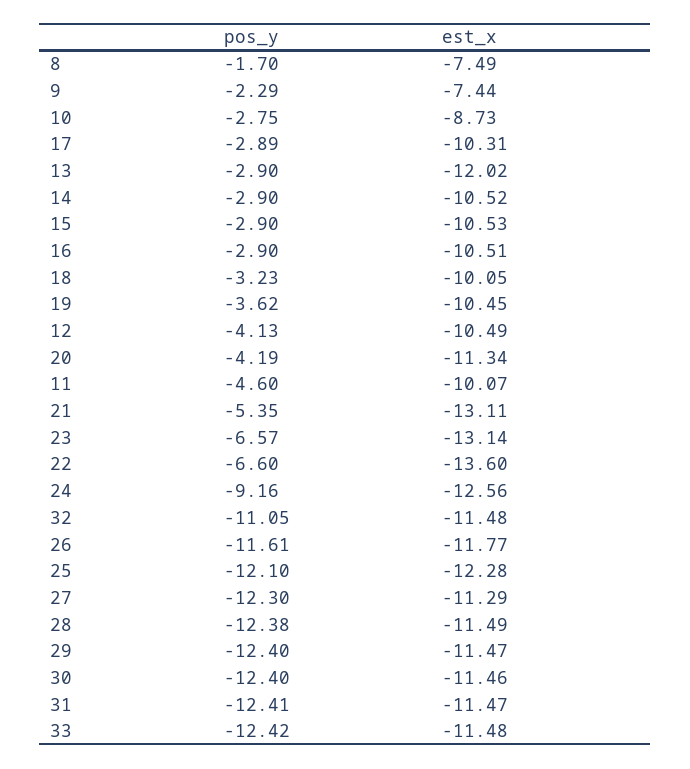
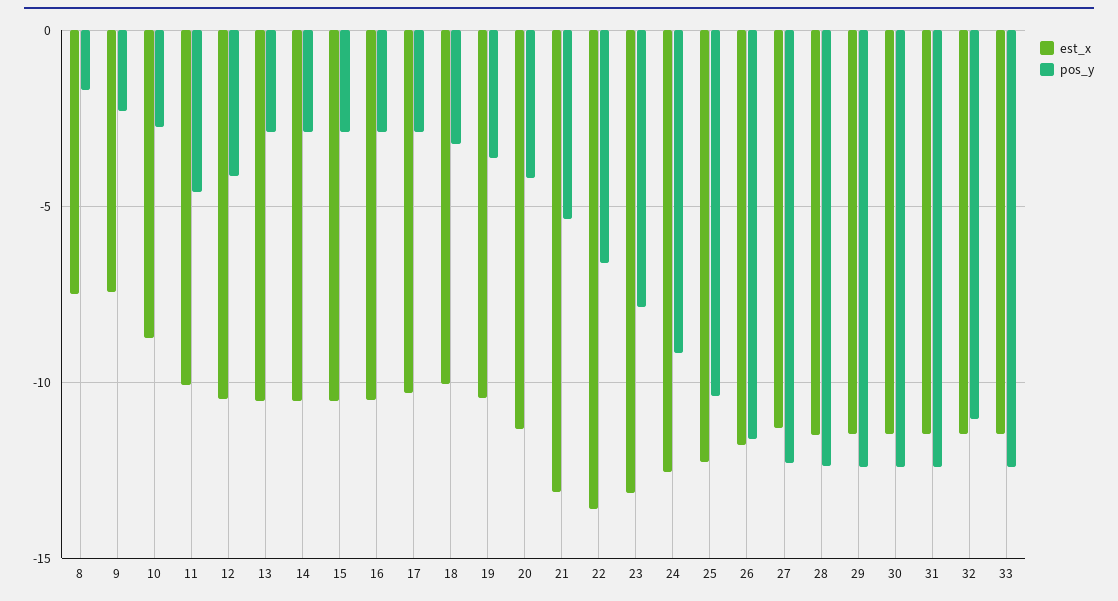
  {
    "pos_y": {
      "8": -1.7,
      "9": -2.29,
      "10": -2.75,
      "17": -2.89,
      "13": -2.9,
      "14": -2.9,
      "15": -2.9,
      "16": -2.9,
      "18": -3.23,
      "19": -3.62,
      "12": -4.13,
      "20": -4.19,
      "11": -4.6,
      "21": -5.35,
-     "23": -6.57,
+     "23": -8,
      "22": -6.6,
      "24": -9.16,
      "32": -11.05,
      "26": -11.61,
-     "25": -12.1,
+     "25": -10.5,
      "27": -12.3,
      "28": -12.38,
      "29": -12.4,
      "30": -12.4,
      "31": -12.41,
      "33": -12.42
    },
    "est_x": {
      "8": -7.49,
      "9": -7.44,
      "10": -8.73,
      "17": -10.31,
-     "13": -12.02,
+     "13": -10.5,
      "14": -10.52,
      "15": -10.53,
      "16": -10.51,
      "18": -10.05,
      "19": -10.45,
      "12": -10.49,
      "20": -11.34,
      "11": -10.07,
      "21": -13.11,
      "23": -13.14,
      "22": -13.6,
      "24": -12.56,
      "32": -11.48,
      "26": -11.77,
      "25": -12.28,
      "27": -11.29,
      "28": -11.49,
      "29": -11.47,
      "30": -11.46,
      "31": -11.47,
      "33": -11.48
    }
  }

